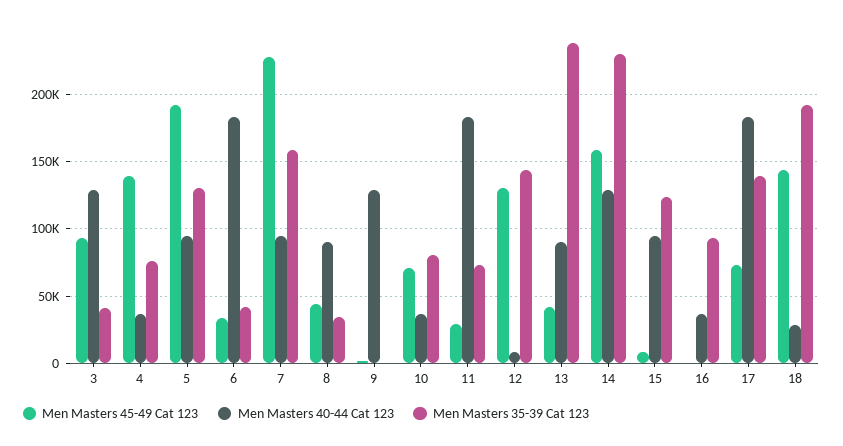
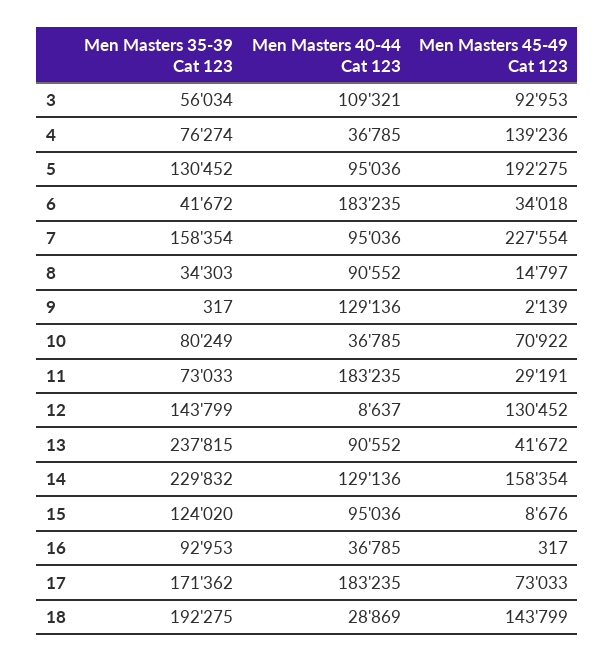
  {
    "Men Masters 45-49 Cat 123": {
      "3": 92953,
      "4": 139236,
      "5": 192275,
      "6": 34018,
      "7": 227554,
-     "8": 45000,
+     "8": 14797,
      "9": 2139,
      "10": 70922,
      "11": 29191,
      "12": 130452,
      "13": 41672,
      "14": 158354,
      "15": 8676,
      "16": 317,
      "17": 73033,
      "18": 143799
    },
    "Men Masters 40-44 Cat 123": {
-     "3": 130000,
+     "3": 109321,
      "4": 36785,
      "5": 95036,
      "6": 183235,
      "7": 95036,
      "8": 90552,
      "9": 129136,
      "10": 36785,
      "11": 183235,
      "12": 8637,
      "13": 90552,
      "14": 129136,
      "15": 95036,
      "16": 36785,
      "17": 183235,
      "18": 28869
    },
    "Men Masters 35-39 Cat 123": {
-     "3": 40000,
+     "3": 56034,
      "4": 76274,
      "5": 130452,
      "6": 41672,
      "7": 158354,
      "8": 34303,
      "9": 317,
      "10": 80249,
      "11": 73033,
      "12": 143799,
      "13": 237815,
      "14": 229832,
      "15": 124020,
      "16": 92953,
-     "17": 140000,
+     "17": 171362,
      "18": 192275
    }
  }

